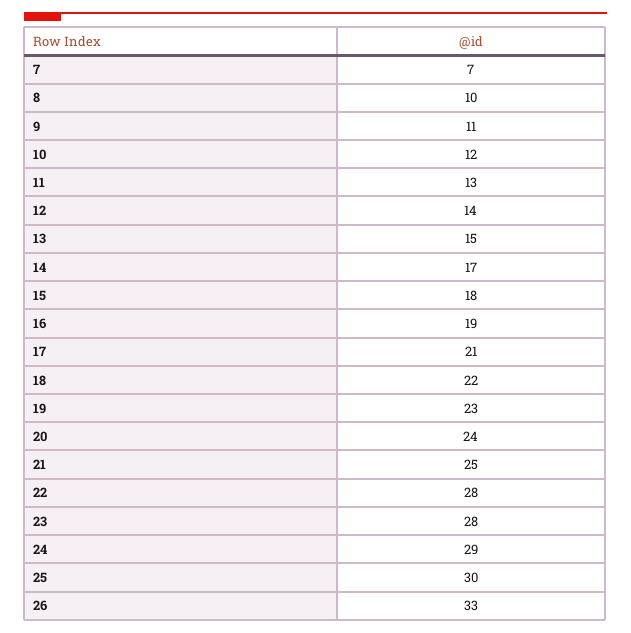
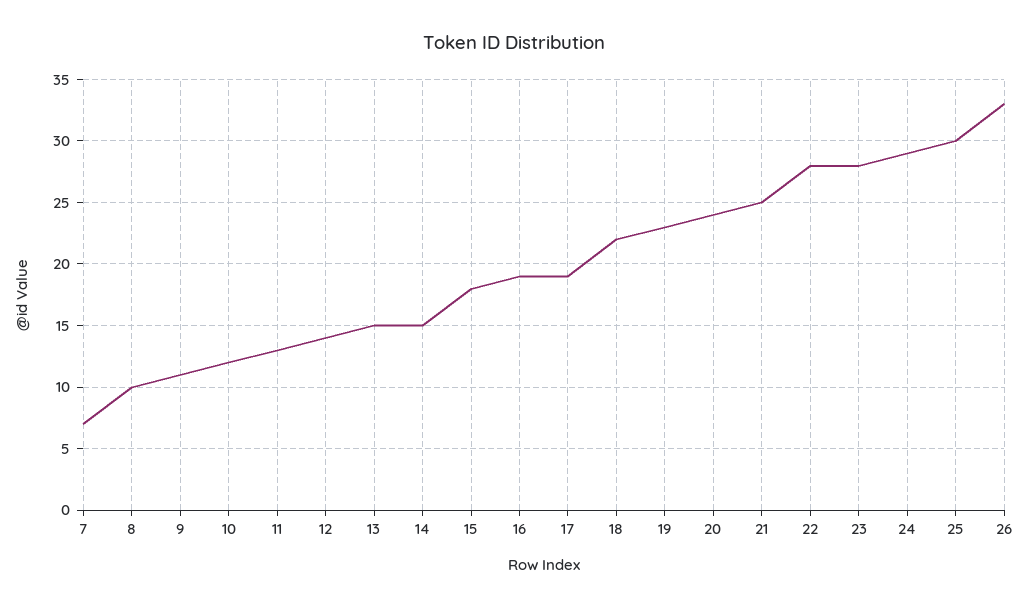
  {
    "7": 7,
    "8": 10,
    "9": 11,
    "10": 12,
    "11": 13,
    "12": 14,
    "13": 15,
-   "14": 17,
+   "14": 15,
    "15": 18,
    "16": 19,
-   "17": 21,
+   "17": 19,
    "18": 22,
    "19": 23,
    "20": 24,
    "21": 25,
    "22": 28,
    "23": 28,
    "24": 29,
    "25": 30,
    "26": 33
  }

